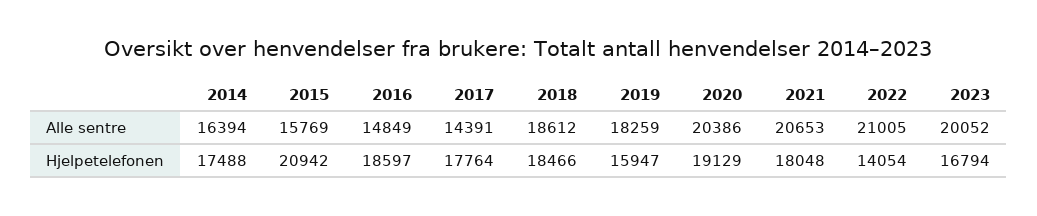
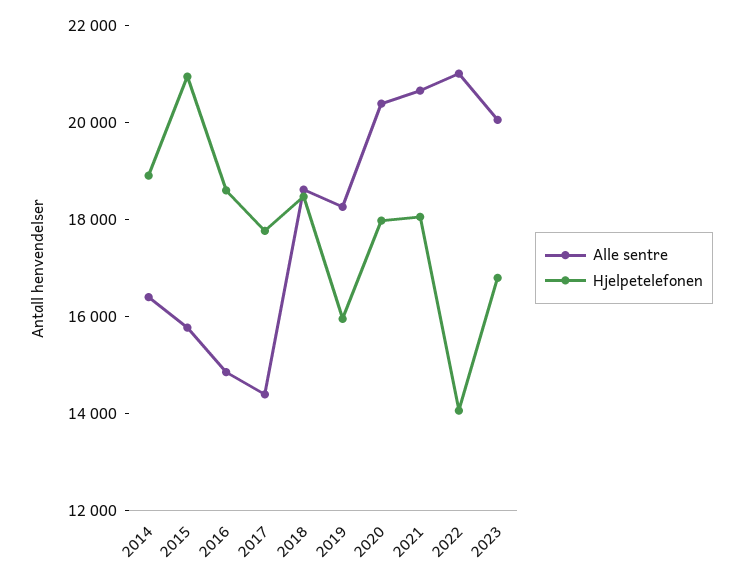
  {
    "Alle sentre": {
      "2014": 16394,
      "2015": 15769,
      "2016": 14849,
      "2017": 14391,
      "2018": 18612,
      "2019": 18259,
      "2020": 20386,
      "2021": 20653,
      "2022": 21005,
      "2023": 20052
    },
    "Hjelpetelefonen": {
-     "2014": 17488,
+     "2014": 19000,
      "2015": 20942,
      "2016": 18597,
      "2017": 17764,
      "2018": 18466,
      "2019": 15947,
-     "2020": 19129,
+     "2020": 18000,
      "2021": 18048,
      "2022": 14054,
      "2023": 16794
    }
  }

